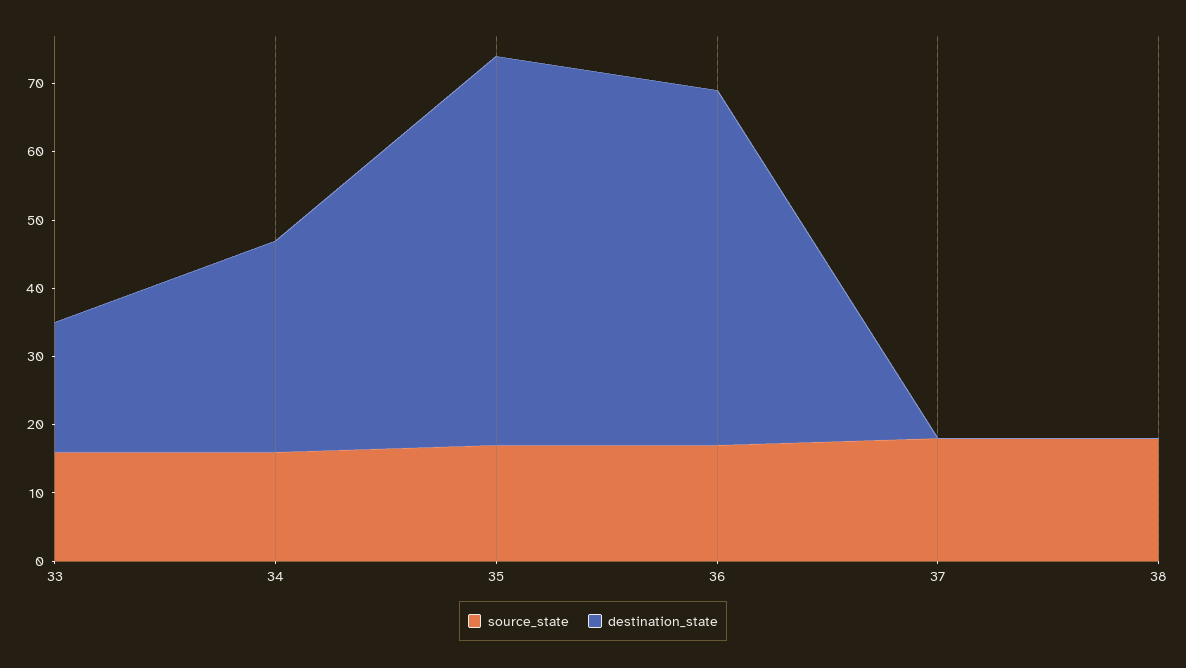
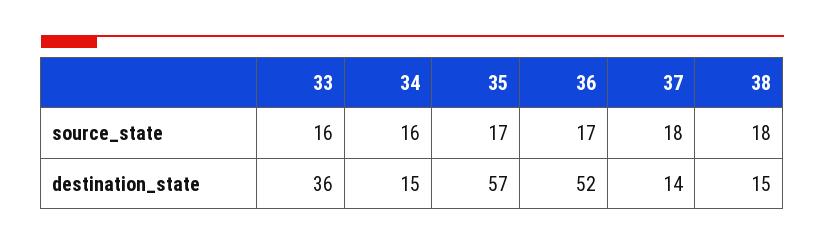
  {
    "source_state": {
      "33": 16,
      "34": 16,
      "35": 17,
      "36": 17,
      "37": 18,
      "38": 18
    },
    "destination_state": {
-     "33": 20,
+     "33": 36,
-     "34": 30,
+     "34": 15,
      "35": 57,
      "36": 52,
-     "37": 0,
+     "37": 14,
-     "38": 0
+     "38": 15
    }
  }

